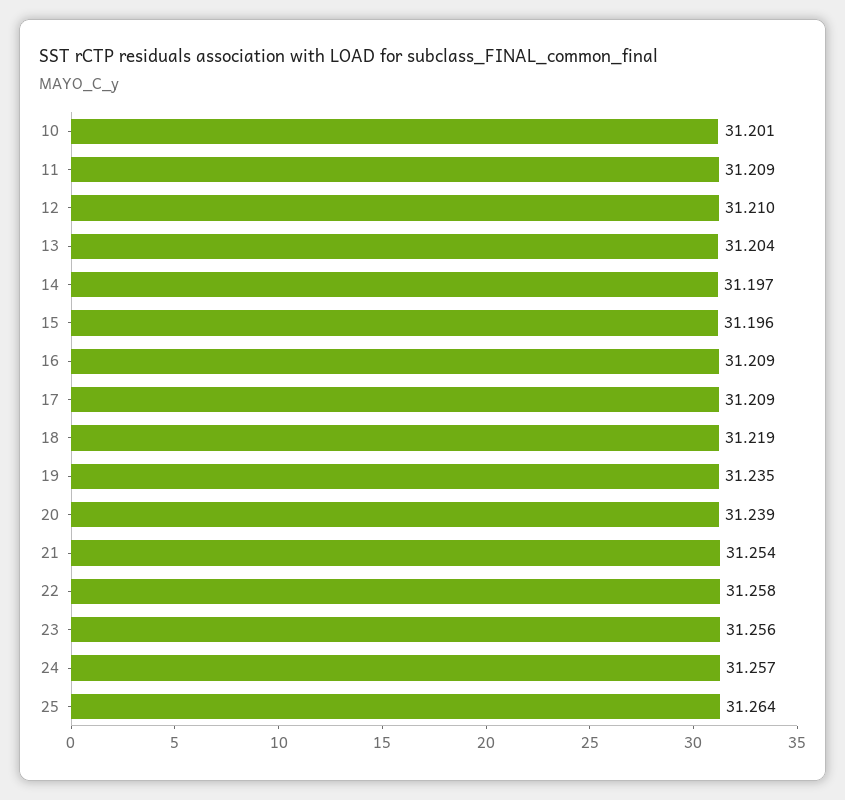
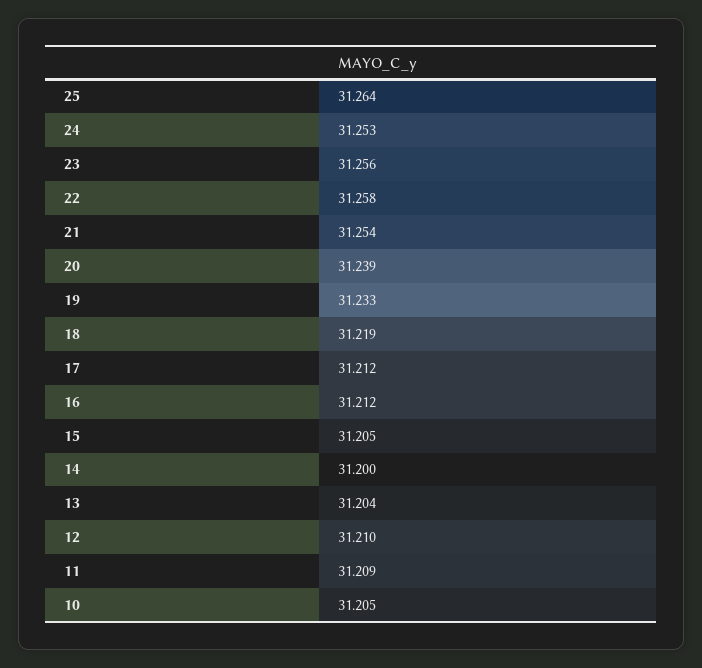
  {
-   "10": 31.201,
+   "10": 31.205,
    "11": 31.209,
    "12": 31.21,
    "13": 31.204,
-   "14": 31.197,
+   "14": 31.2,
-   "15": 31.196,
+   "15": 31.205,
-   "16": 31.209,
+   "16": 31.212,
-   "17": 31.209,
+   "17": 31.212,
    "18": 31.219,
-   "19": 31.235,
+   "19": 31.233,
    "20": 31.239,
    "21": 31.254,
    "22": 31.258,
    "23": 31.256,
-   "24": 31.257,
+   "24": 31.253,
    "25": 31.264
  }

